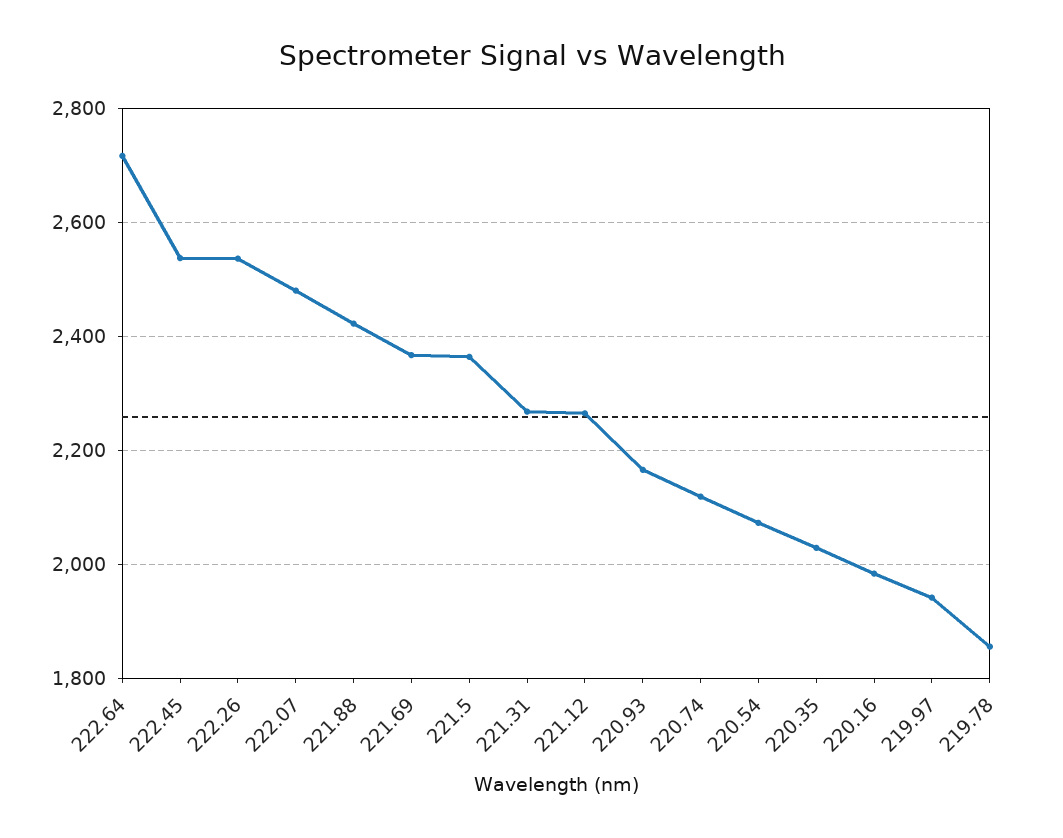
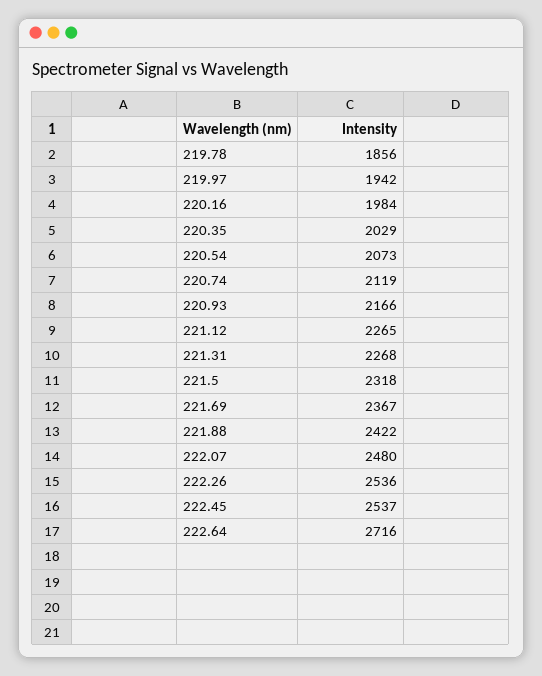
  {
    "222.64": 2716,
    "222.45": 2537,
    "222.26": 2536,
    "222.07": 2480,
    "221.88": 2422,
    "221.69": 2367,
-   "221.5": 2360,
+   "221.5": 2318,
    "221.31": 2268,
    "221.12": 2265,
    "220.93": 2166,
    "220.74": 2119,
    "220.54": 2073,
    "220.35": 2029,
    "220.16": 1984,
    "219.97": 1942,
    "219.78": 1856
  }

